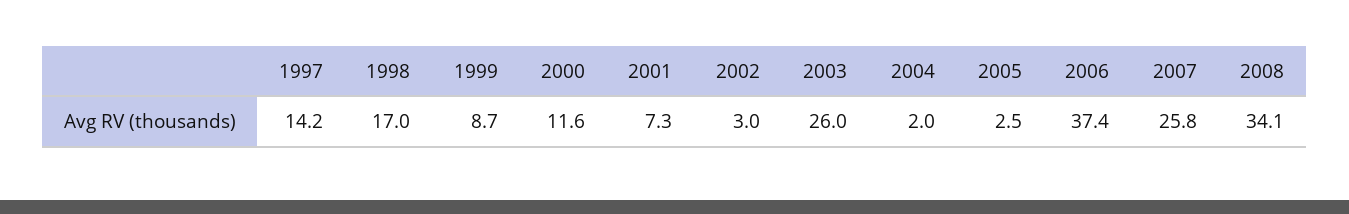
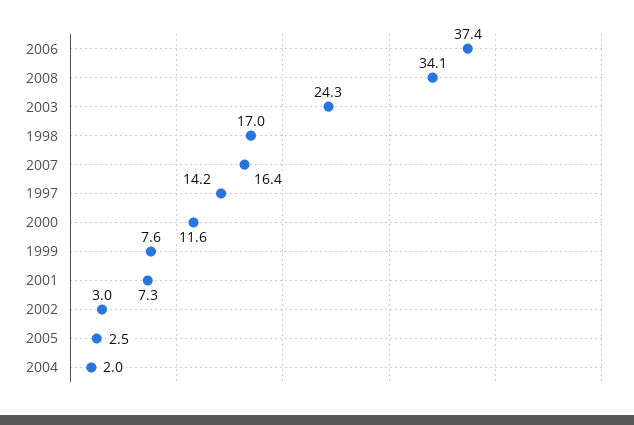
  {
    "1997": 14.2,
    "1998": 17,
-   "1999": 8.7,
+   "1999": 7.6,
    "2000": 11.6,
    "2001": 7.3,
    "2002": 3,
-   "2003": 26,
+   "2003": 24.3,
    "2004": 2,
    "2005": 2.5,
    "2006": 37.4,
-   "2007": 25.8,
+   "2007": 16.4,
    "2008": 34.1
  }

